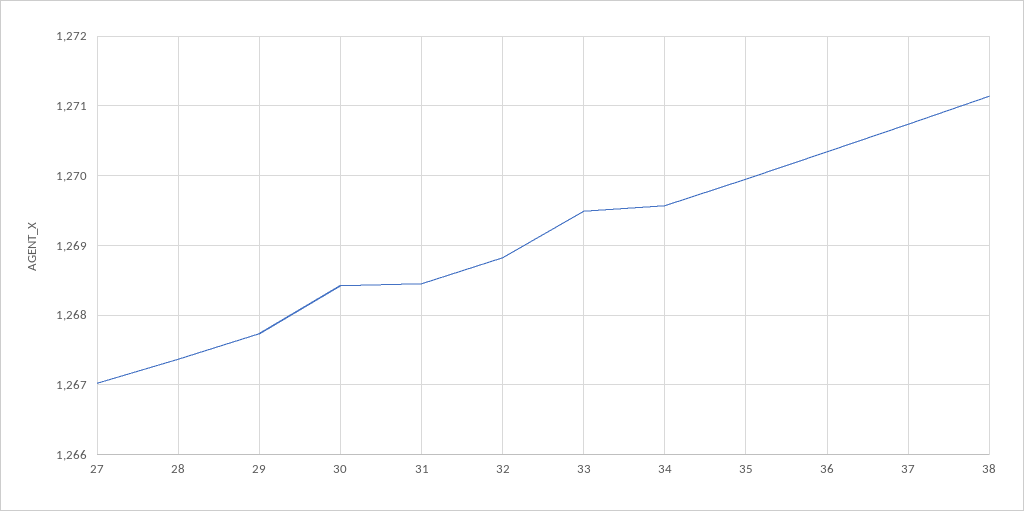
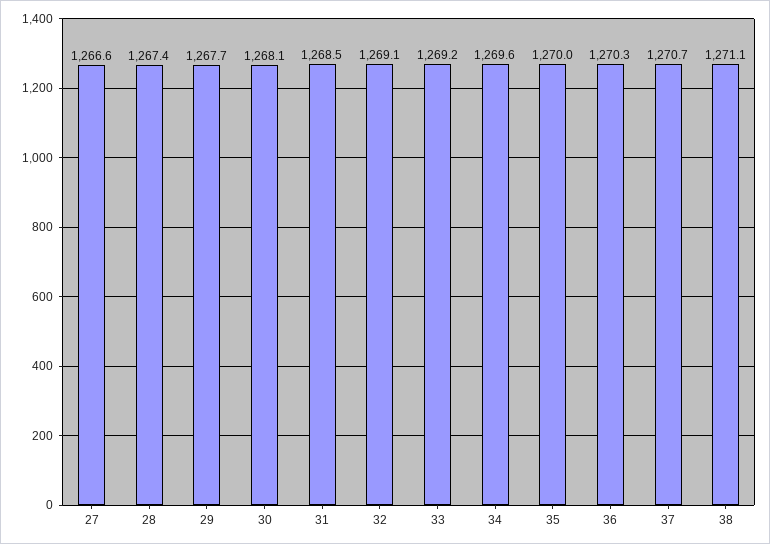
  {
-   "27": 1267,
+   "27": 1266.6,
    "28": 1267.4,
    "29": 1267.7,
-   "30": 1268.4,
+   "30": 1268.1,
    "31": 1268.5,
-   "32": 1268.8,
+   "32": 1269.1,
-   "33": 1269.5,
+   "33": 1269.2,
    "34": 1269.6,
    "35": 1270,
    "36": 1270.3,
    "37": 1270.7,
    "38": 1271.1
  }

